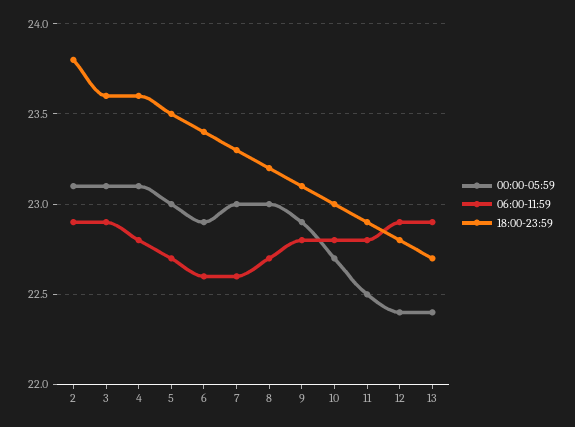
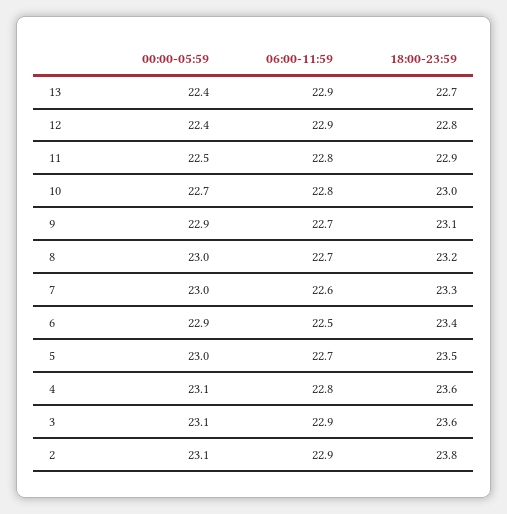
  {
    "00:00-05:59": {
      "2": 23.1,
      "3": 23.1,
      "4": 23.1,
      "5": 23,
      "6": 22.9,
      "7": 23,
      "8": 23,
      "9": 22.9,
      "10": 22.7,
      "11": 22.5,
      "12": 22.4,
      "13": 22.4
    },
    "06:00-11:59": {
      "2": 22.9,
      "3": 22.9,
      "4": 22.8,
      "5": 22.7,
-     "6": 22.6,
+     "6": 22.5,
      "7": 22.6,
      "8": 22.7,
-     "9": 22.8,
+     "9": 22.7,
      "10": 22.8,
      "11": 22.8,
      "12": 22.9,
      "13": 22.9
    },
    "18:00-23:59": {
      "2": 23.8,
      "3": 23.6,
      "4": 23.6,
      "5": 23.5,
      "6": 23.4,
      "7": 23.3,
      "8": 23.2,
      "9": 23.1,
      "10": 23,
      "11": 22.9,
      "12": 22.8,
      "13": 22.7
    }
  }

